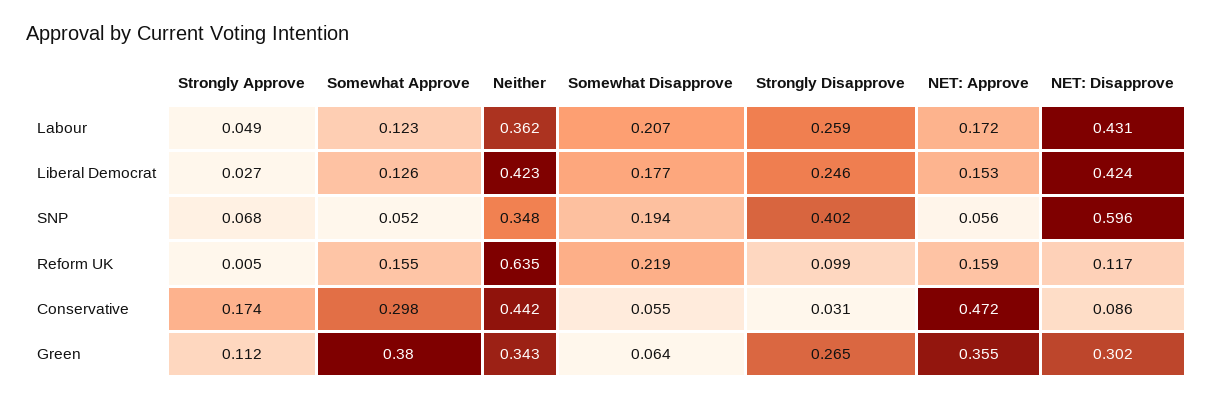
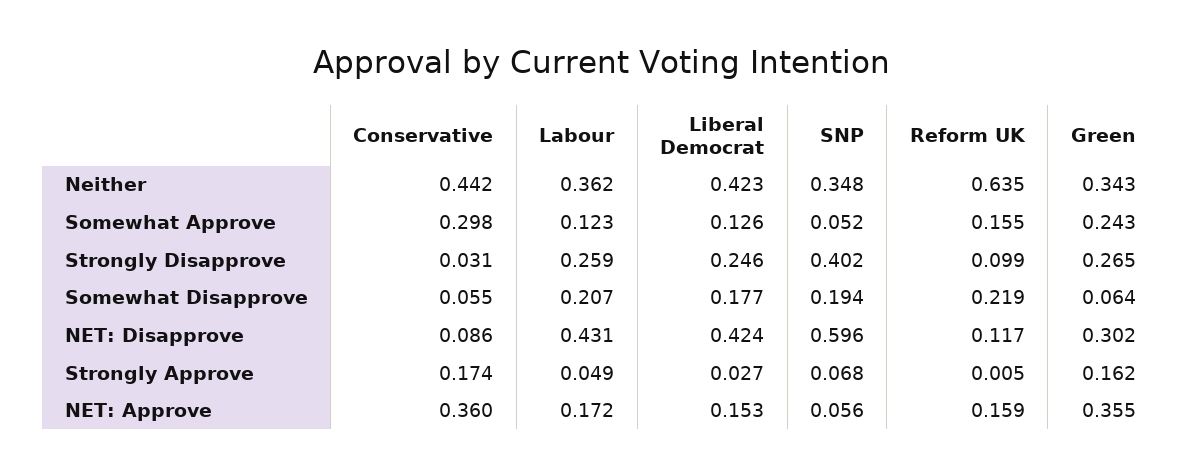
  {
    "Strongly Approve": {
      "Labour": 0.049,
      "Liberal Democrat": 0.027,
      "SNP": 0.068,
      "Reform UK": 0.005,
      "Conservative": 0.174,
-     "Green": 0.112
+     "Green": 0.162
    },
    "Somewhat Approve": {
      "Labour": 0.123,
      "Liberal Democrat": 0.126,
      "SNP": 0.052,
      "Reform UK": 0.155,
      "Conservative": 0.298,
-     "Green": 0.38
+     "Green": 0.243
    },
    "Neither": {
      "Labour": 0.362,
      "Liberal Democrat": 0.423,
      "SNP": 0.348,
      "Reform UK": 0.635,
      "Conservative": 0.442,
      "Green": 0.343
    },
    "Somewhat Disapprove": {
      "Labour": 0.207,
      "Liberal Democrat": 0.177,
      "SNP": 0.194,
      "Reform UK": 0.219,
      "Conservative": 0.055,
      "Green": 0.064
    },
    "Strongly Disapprove": {
      "Labour": 0.259,
      "Liberal Democrat": 0.246,
      "SNP": 0.402,
      "Reform UK": 0.099,
      "Conservative": 0.031,
      "Green": 0.265
    },
    "NET: Approve": {
      "Labour": 0.172,
      "Liberal Democrat": 0.153,
      "SNP": 0.056,
      "Reform UK": 0.159,
-     "Conservative": 0.472,
+     "Conservative": 0.36,
      "Green": 0.355
    },
    "NET: Disapprove": {
      "Labour": 0.431,
      "Liberal Democrat": 0.424,
      "SNP": 0.596,
      "Reform UK": 0.117,
      "Conservative": 0.086,
      "Green": 0.302
    }
  }

